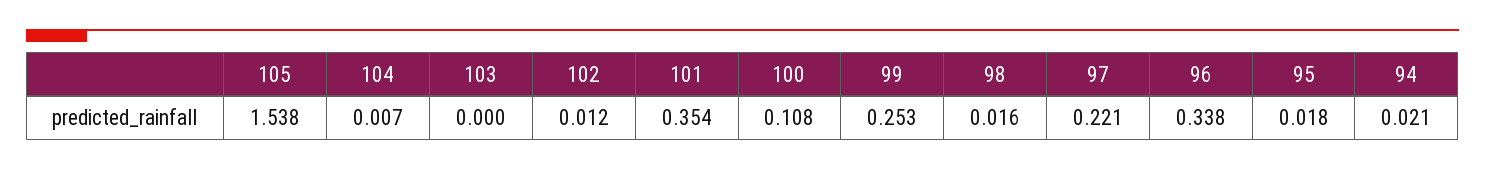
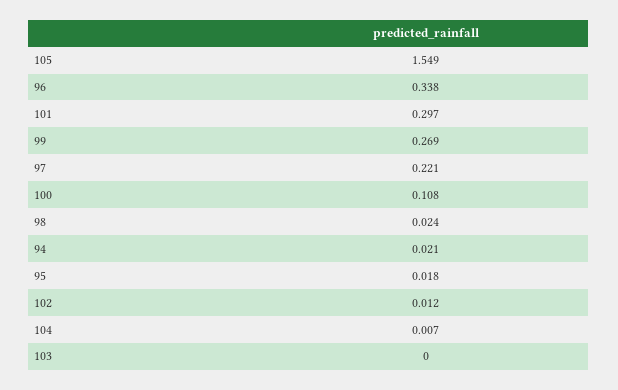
  {
-   "105": 1.538,
+   "105": 1.549,
    "104": 0.007,
    "103": 0,
    "102": 0.012,
-   "101": 0.354,
+   "101": 0.297,
    "100": 0.108,
-   "99": 0.253,
+   "99": 0.269,
-   "98": 0.016,
+   "98": 0.024,
    "97": 0.221,
    "96": 0.338,
    "95": 0.018,
    "94": 0.021
  }

